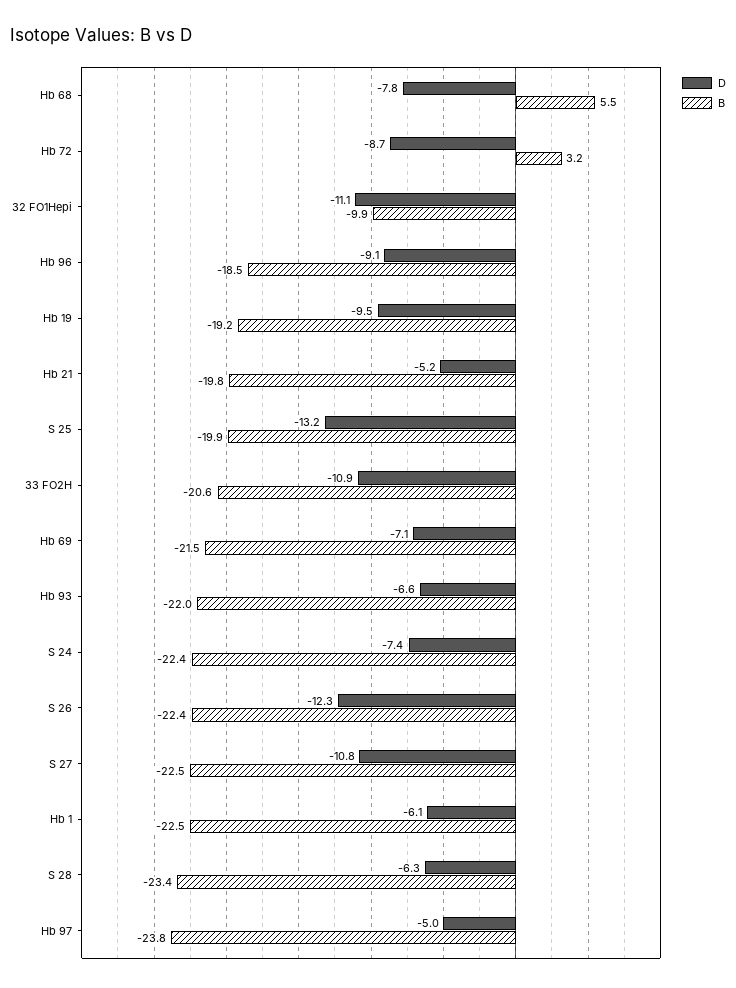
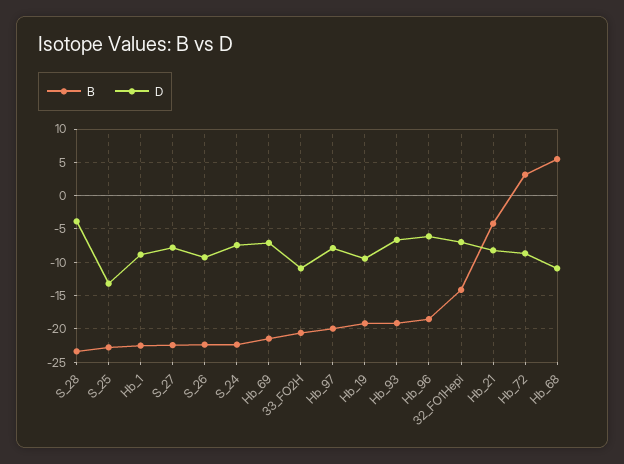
  {
    "D": {
-     "Hb 68": -7.8,
+     "Hb 68": -11,
      "Hb 72": -8.7,
-     "32 FO1Hepi": -11.1,
+     "32 FO1Hepi": -7,
-     "Hb 96": -9.1,
+     "Hb 96": -6,
      "Hb 19": -9.5,
-     "Hb 21": -5.2,
+     "Hb 21": -8,
      "S 25": -13.2,
      "33 FO2H": -10.9,
      "Hb 69": -7.1,
      "Hb 93": -6.6,
      "S 24": -7.4,
-     "S 26": -12.3,
+     "S 26": -9,
-     "S 27": -10.8,
+     "S 27": -8,
-     "Hb 1": -6.1,
+     "Hb 1": -9,
-     "S 28": -6.3,
+     "S 28": -4,
-     "Hb 97": -5
+     "Hb 97": -8
    },
    "B": {
      "Hb 68": 5.5,
      "Hb 72": 3.2,
-     "32 FO1Hepi": -9.9,
+     "32 FO1Hepi": -14,
      "Hb 96": -18.5,
      "Hb 19": -19.2,
-     "Hb 21": -19.8,
+     "Hb 21": -4,
-     "S 25": -19.9,
+     "S 25": -23,
      "33 FO2H": -20.6,
      "Hb 69": -21.5,
-     "Hb 93": -22,
+     "Hb 93": -19,
      "S 24": -22.4,
      "S 26": -22.4,
      "S 27": -22.5,
      "Hb 1": -22.5,
      "S 28": -23.4,
-     "Hb 97": -23.8
+     "Hb 97": -20
    }
  }

